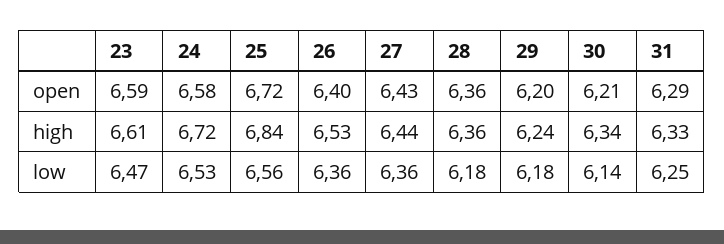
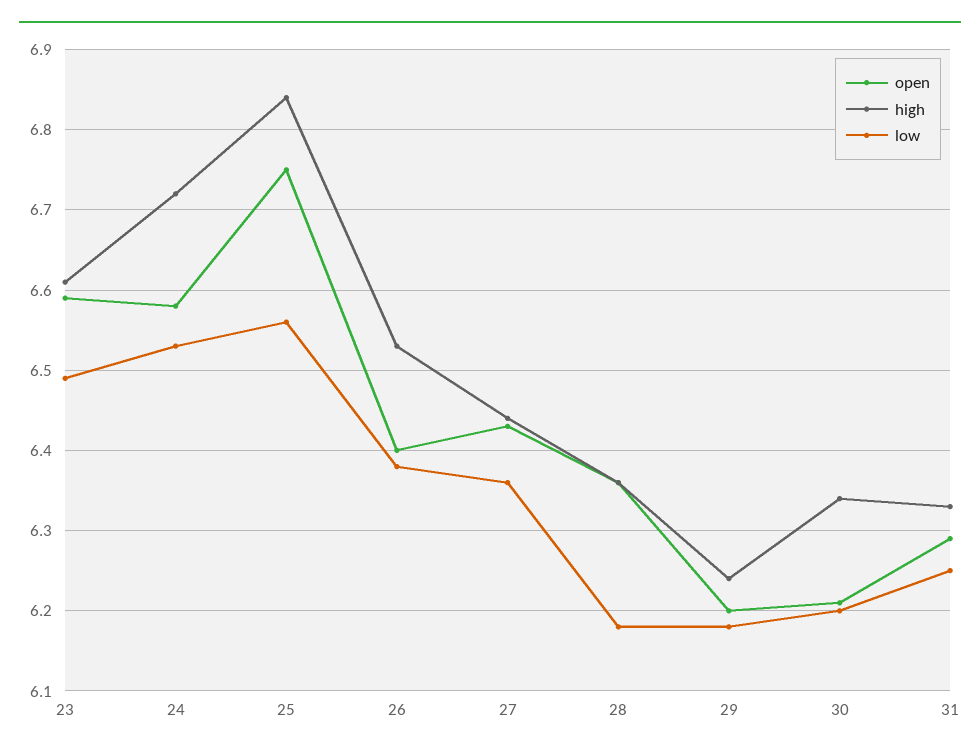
  {
    "open": {
      "23": 6.59,
      "24": 6.58,
-     "25": 6.72,
+     "25": 6.75,
      "26": 6.4,
      "27": 6.43,
      "28": 6.36,
      "29": 6.2,
      "30": 6.21,
      "31": 6.29
    },
    "high": {
      "23": 6.61,
      "24": 6.72,
      "25": 6.84,
      "26": 6.53,
      "27": 6.44,
      "28": 6.36,
      "29": 6.24,
      "30": 6.34,
      "31": 6.33
    },
    "low": {
-     "23": 6.47,
+     "23": 6.49,
      "24": 6.53,
      "25": 6.56,
-     "26": 6.36,
+     "26": 6.38,
      "27": 6.36,
      "28": 6.18,
      "29": 6.18,
-     "30": 6.14,
+     "30": 6.2,
      "31": 6.25
    }
  }

